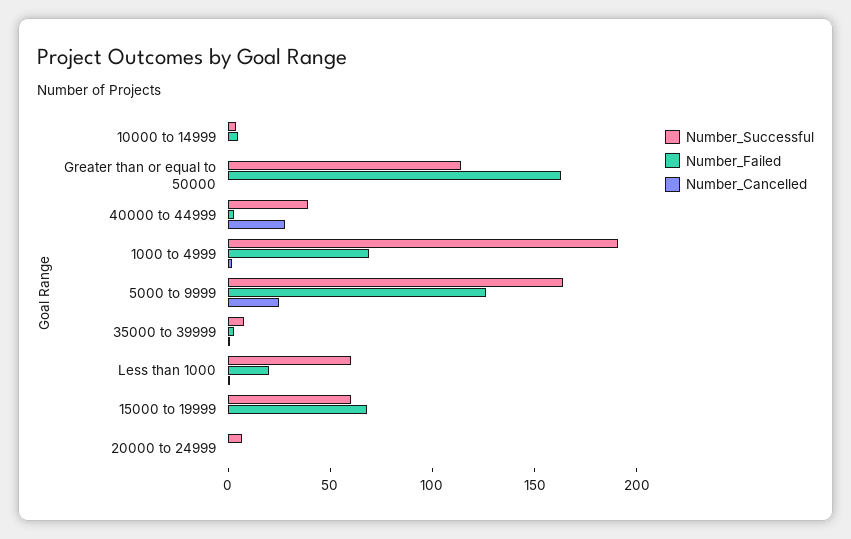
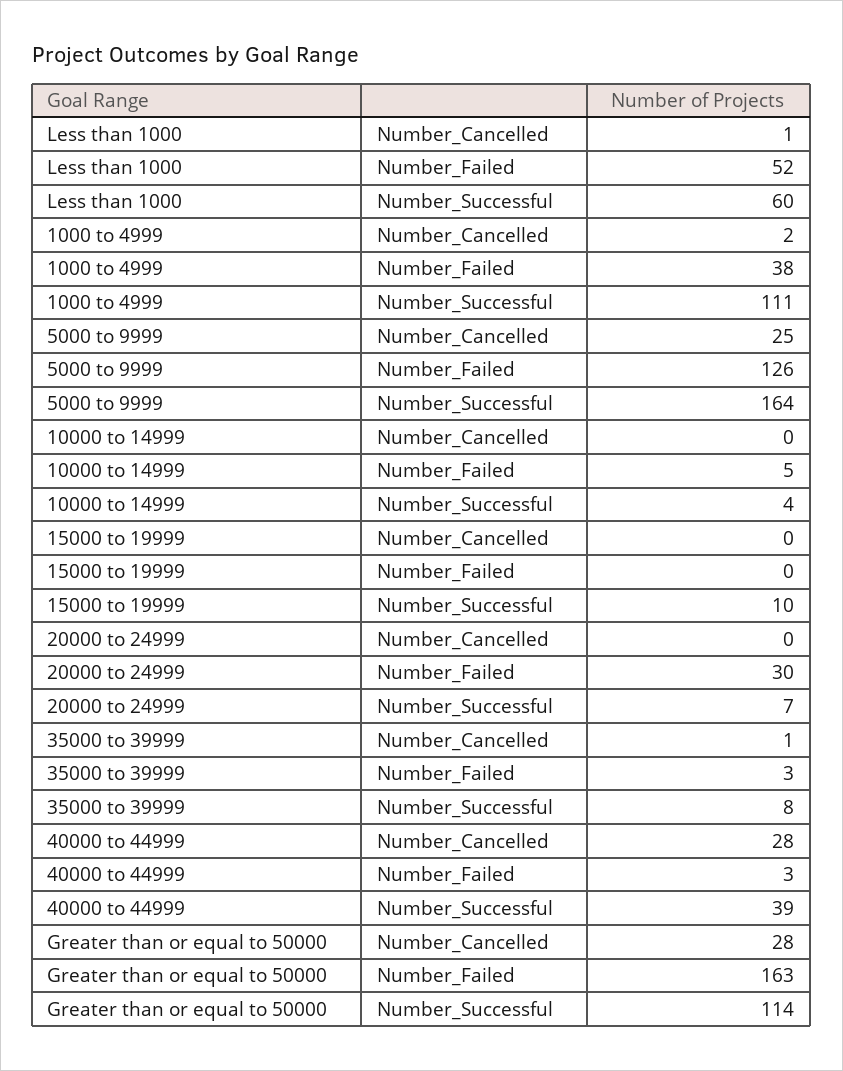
  {
    "Number_Successful": {
      "10000 to 14999": 4,
      "Greater than or equal to 50000": 114,
      "40000 to 44999": 39,
-     "1000 to 4999": 190,
+     "1000 to 4999": 111,
      "5000 to 9999": 164,
      "35000 to 39999": 8,
      "Less than 1000": 60,
-     "15000 to 19999": 60,
+     "15000 to 19999": 10,
      "20000 to 24999": 7
    },
    "Number_Failed": {
      "10000 to 14999": 5,
      "Greater than or equal to 50000": 163,
      "40000 to 44999": 3,
-     "1000 to 4999": 70,
+     "1000 to 4999": 38,
      "5000 to 9999": 126,
      "35000 to 39999": 3,
-     "Less than 1000": 20,
+     "Less than 1000": 52,
-     "15000 to 19999": 70,
+     "15000 to 19999": 0,
-     "20000 to 24999": 0
+     "20000 to 24999": 30
    },
    "Number_Cancelled": {
      "10000 to 14999": 0,
-     "Greater than or equal to 50000": 0,
+     "Greater than or equal to 50000": 28,
      "40000 to 44999": 28,
      "1000 to 4999": 2,
      "5000 to 9999": 25,
      "35000 to 39999": 1,
      "Less than 1000": 1,
      "15000 to 19999": 0,
      "20000 to 24999": 0
    }
  }

